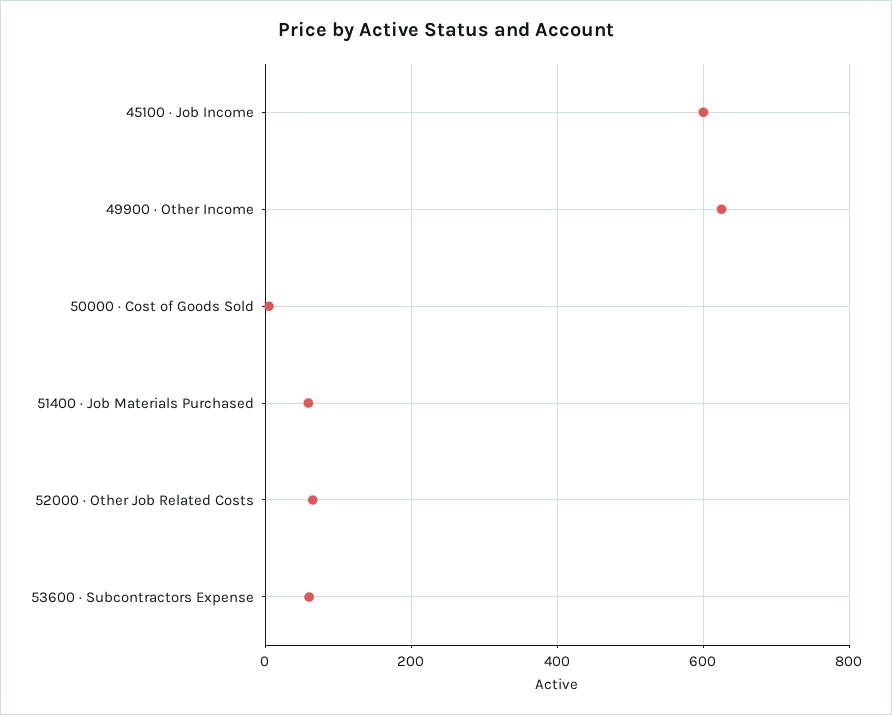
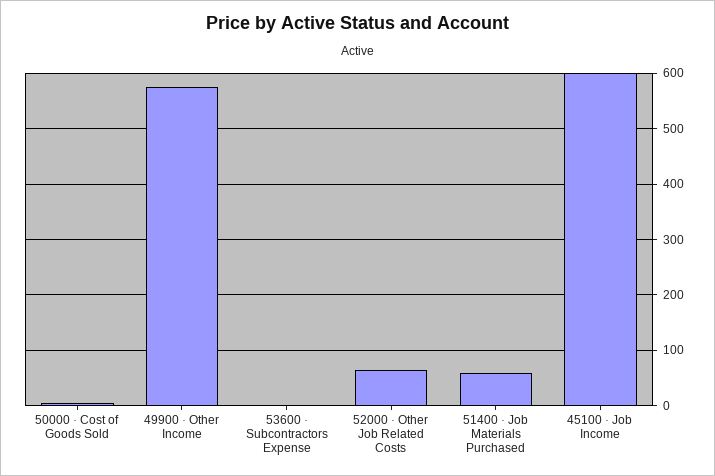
  {
    "45100 · Job Income": 600,
-   "49900 · Other Income": 620,
+   "49900 · Other Income": 580,
    "50000 · Cost of Goods Sold": 0,
    "51400 · Job Materials Purchased": 60,
    "52000 · Other Job Related Costs": 60,
-   "53600 · Subcontractors Expense": 60
+   "53600 · Subcontractors Expense": 0
  }

